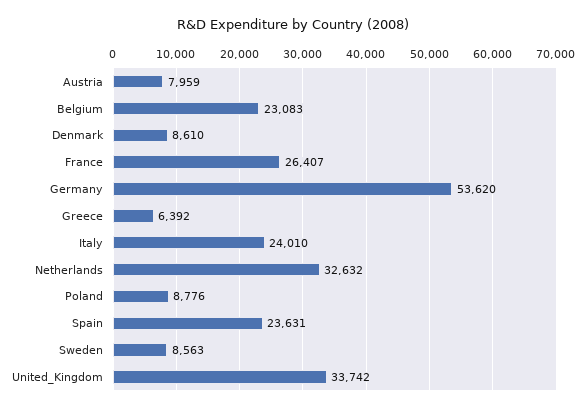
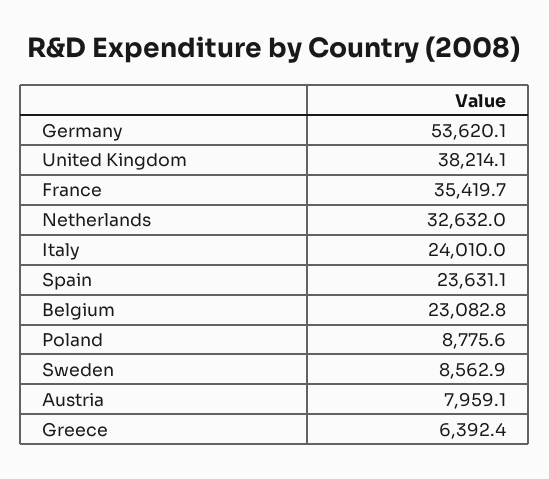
  {
    "Austria": 7959.1,
    "Belgium": 23082.8,
-   "Denmark": 8610,
-   "France": 26407,
+   "France": 35419.7,
    "Germany": 53620.1,
    "Greece": 6392.4,
    "Italy": 24010,
    "Netherlands": 32632,
    "Poland": 8775.6,
    "Spain": 23631.1,
    "Sweden": 8562.9,
-   "United_Kingdom": 33742
+   "United_Kingdom": 38214.1
  }

